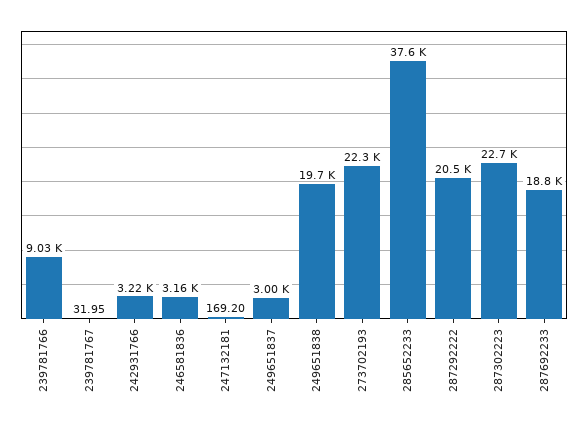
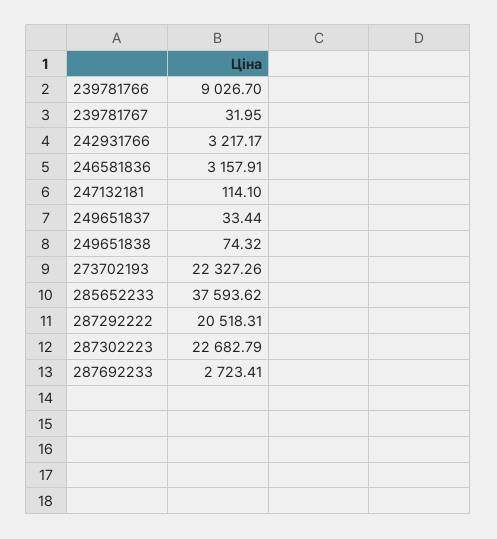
  {
    "239781766": 9026.7,
    "239781767": 31.95,
    "242931766": 3217.17,
    "246581836": 3157.91,
-   "247132181": 169.2,
+   "247132181": 114.1,
-   "249651837": 3000,
+   "249651837": 33.44,
-   "249651838": 19700,
+   "249651838": 74.32,
    "273702193": 22327.26,
    "285652233": 37593.62,
    "287292222": 20518.31,
    "287302223": 22682.79,
-   "287692233": 18800
+   "287692233": 2723.41
  }

